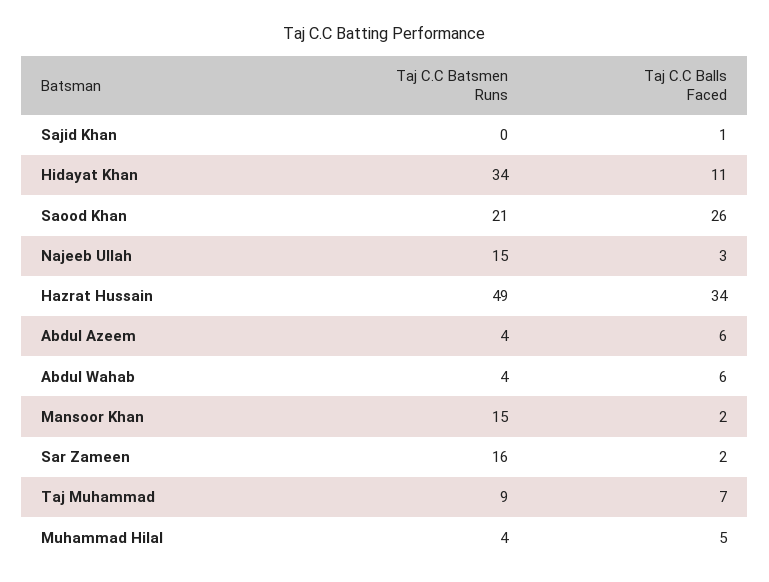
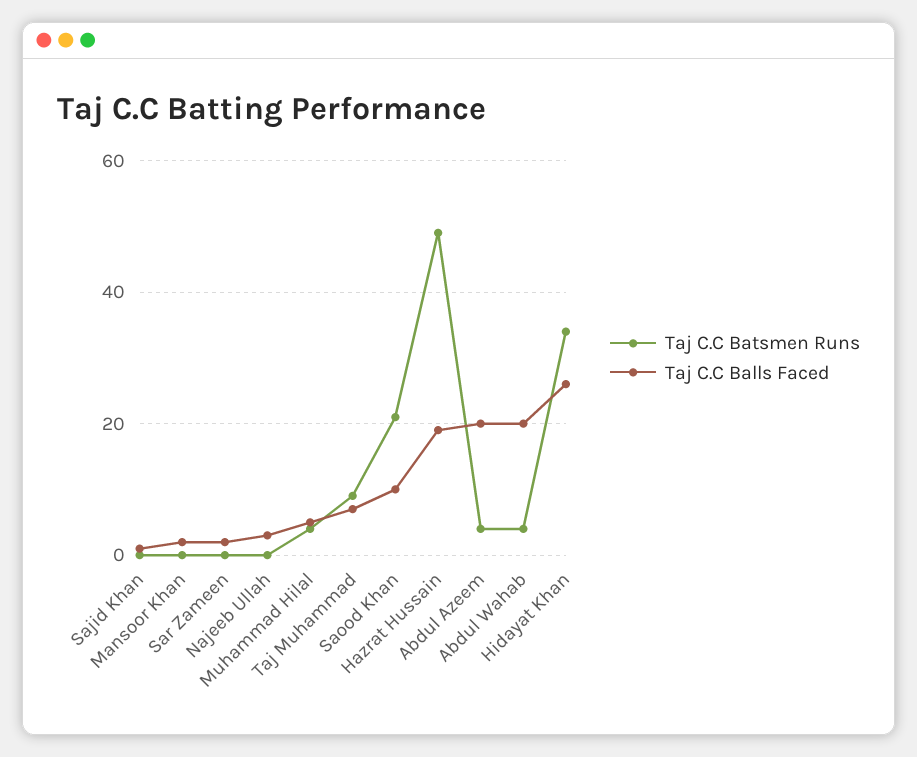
  {
    "Taj C.C Batsmen Runs": {
      "Sajid Khan": 0,
      "Hidayat Khan": 34,
      "Saood Khan": 21,
-     "Najeeb Ullah": 15,
+     "Najeeb Ullah": 0,
      "Hazrat Hussain": 49,
      "Abdul Azeem": 4,
      "Abdul Wahab": 4,
-     "Mansoor Khan": 15,
+     "Mansoor Khan": 0,
-     "Sar Zameen": 16,
+     "Sar Zameen": 0,
      "Taj Muhammad": 9,
      "Muhammad Hilal": 4
    },
    "Taj C.C Balls Faced": {
      "Sajid Khan": 1,
-     "Hidayat Khan": 11,
+     "Hidayat Khan": 25,
-     "Saood Khan": 26,
+     "Saood Khan": 10,
      "Najeeb Ullah": 3,
-     "Hazrat Hussain": 34,
+     "Hazrat Hussain": 20,
-     "Abdul Azeem": 6,
+     "Abdul Azeem": 20,
-     "Abdul Wahab": 6,
+     "Abdul Wahab": 20,
      "Mansoor Khan": 2,
      "Sar Zameen": 2,
      "Taj Muhammad": 7,
      "Muhammad Hilal": 5
    }
  }

